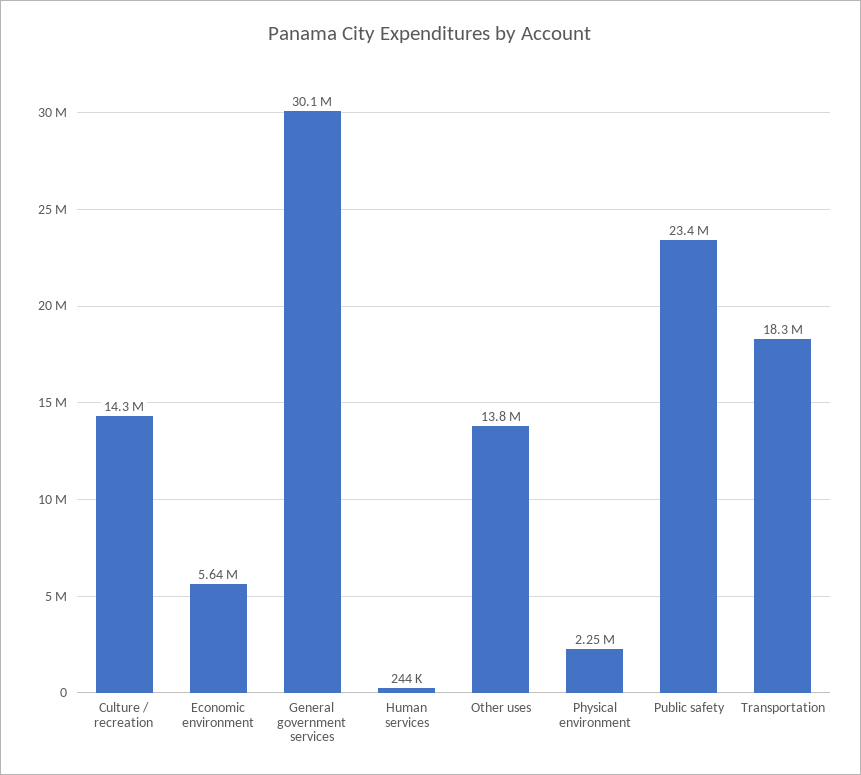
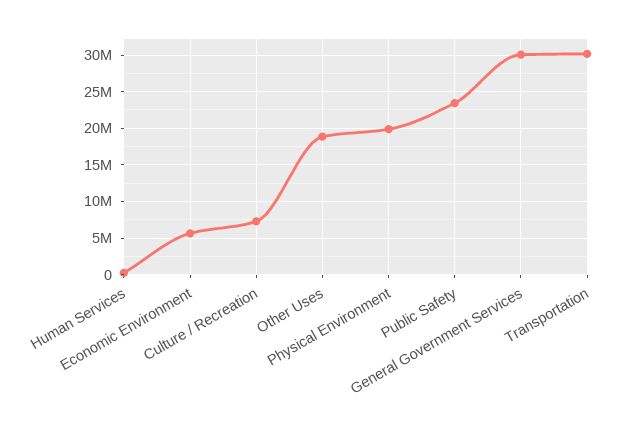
  {
-   "Culture / recreation": 14300000,
+   "Culture / recreation": 7000000,
    "Economic environment": 5640000,
    "General government services": 30100000,
    "Human services": 244000,
-   "Other uses": 13800000,
+   "Other uses": 19000000,
-   "Physical environment": 2250000,
+   "Physical environment": 20000000,
    "Public safety": 23400000,
-   "Transportation": 18300000
+   "Transportation": 30000000
  }

